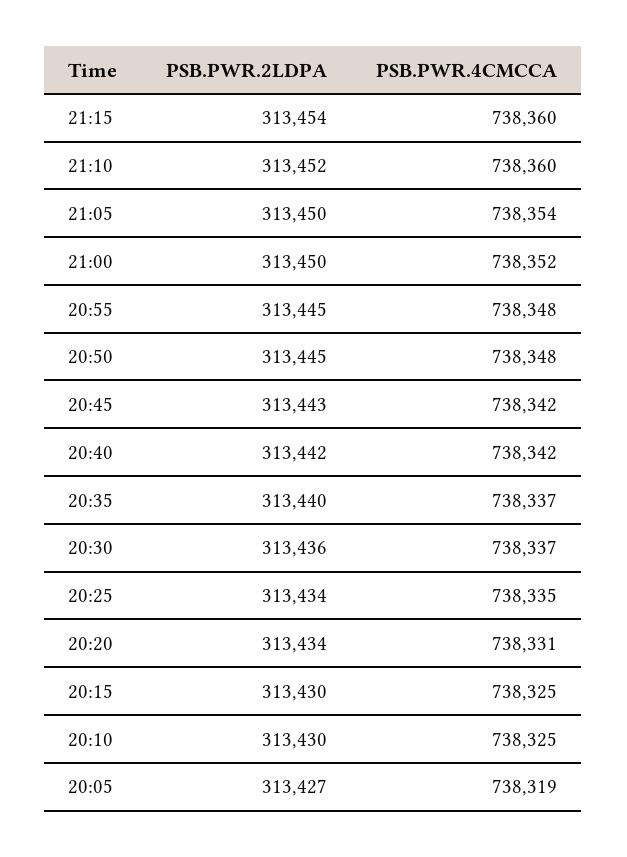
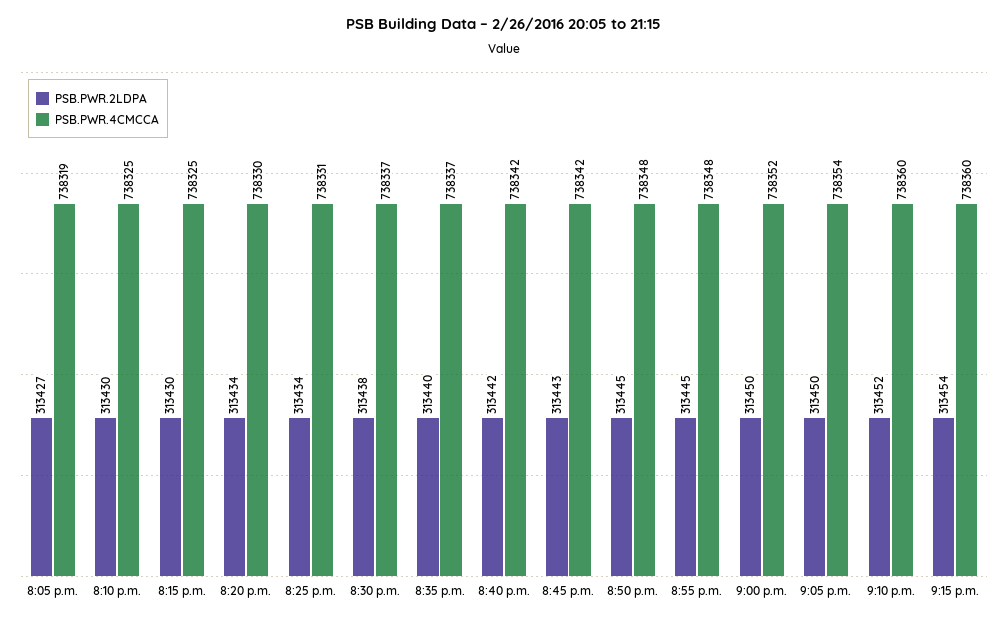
  {
    "PSB.PWR.2LDPA": {
      "21:15": 313454,
      "21:10": 313452,
      "21:05": 313450,
      "21:00": 313450,
      "20:55": 313445,
      "20:50": 313445,
      "20:45": 313443,
      "20:40": 313442,
      "20:35": 313440,
-     "20:30": 313436,
+     "20:30": 313438,
      "20:25": 313434,
      "20:20": 313434,
      "20:15": 313430,
      "20:10": 313430,
      "20:05": 313427
    },
    "PSB.PWR.4CMCCA": {
      "21:15": 738360,
      "21:10": 738360,
      "21:05": 738354,
      "21:00": 738352,
      "20:55": 738348,
      "20:50": 738348,
      "20:45": 738342,
      "20:40": 738342,
      "20:35": 738337,
      "20:30": 738337,
-     "20:25": 738335,
+     "20:25": 738331,
-     "20:20": 738331,
+     "20:20": 738330,
      "20:15": 738325,
      "20:10": 738325,
      "20:05": 738319
    }
  }

